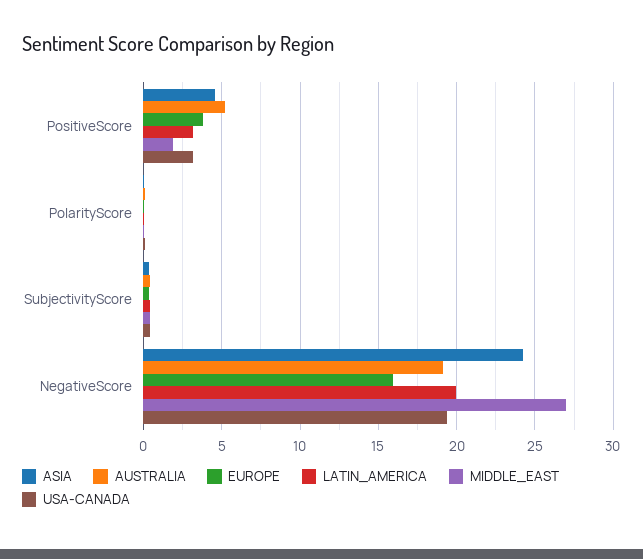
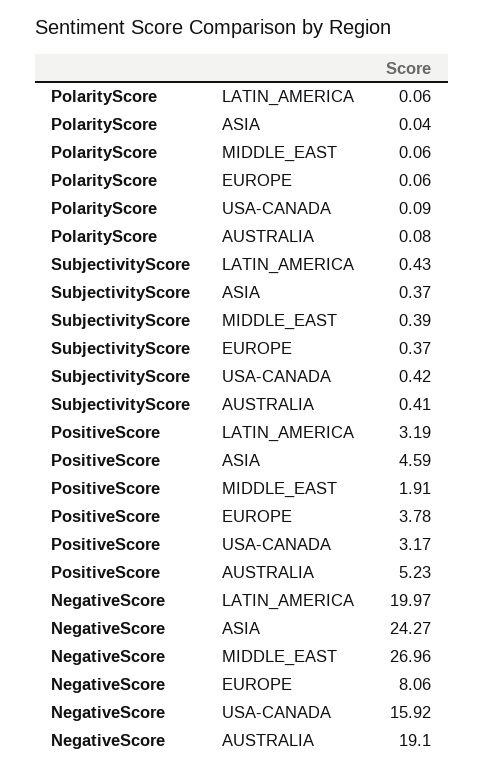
  {
    "ASIA": {
      "PositiveScore": 4.59,
      "PolarityScore": 0.04,
      "SubjectivityScore": 0.37,
      "NegativeScore": 24.27
    },
    "AUSTRALIA": {
      "PositiveScore": 5.23,
      "PolarityScore": 0.08,
      "SubjectivityScore": 0.41,
      "NegativeScore": 19.1
    },
    "EUROPE": {
      "PositiveScore": 3.78,
      "PolarityScore": 0.06,
      "SubjectivityScore": 0.37,
-     "NegativeScore": 16
+     "NegativeScore": 8.06
    },
    "LATIN_AMERICA": {
      "PositiveScore": 3.19,
      "PolarityScore": 0.06,
      "SubjectivityScore": 0.43,
      "NegativeScore": 19.97
    },
    "MIDDLE_EAST": {
      "PositiveScore": 1.91,
      "PolarityScore": 0.06,
      "SubjectivityScore": 0.39,
      "NegativeScore": 26.96
    },
    "USA-CANADA": {
      "PositiveScore": 3.17,
      "PolarityScore": 0.09,
      "SubjectivityScore": 0.42,
-     "NegativeScore": 19.5
+     "NegativeScore": 15.92
    }
  }

